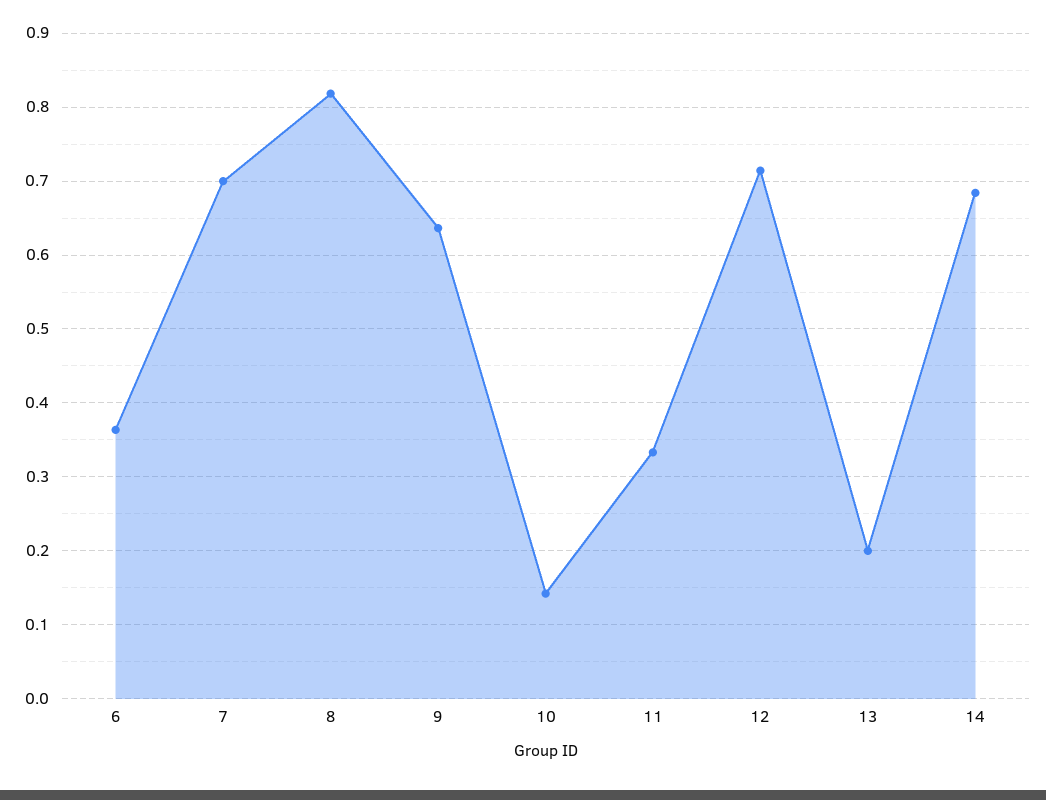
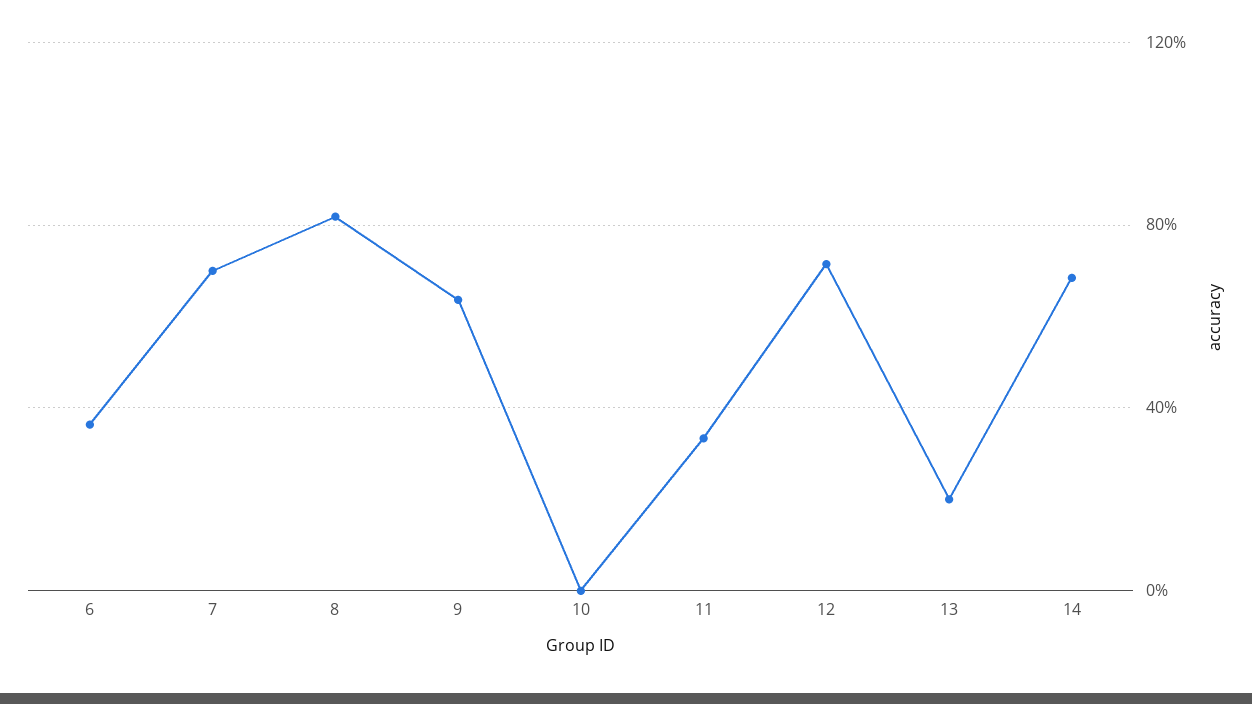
  {
    "6": 0.36,
    "7": 0.7,
    "8": 0.82,
    "9": 0.64,
-   "10": 0.14,
+   "10": 0,
    "11": 0.33,
    "12": 0.71,
    "13": 0.2,
    "14": 0.68
  }

